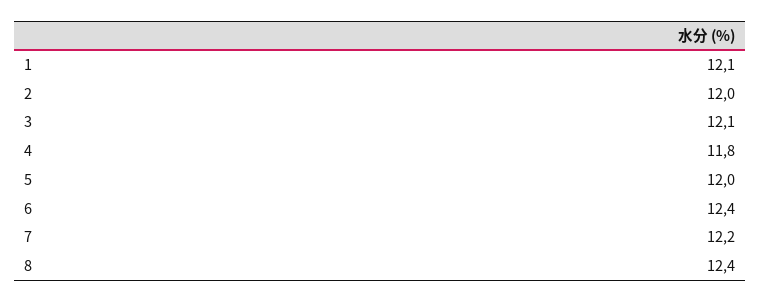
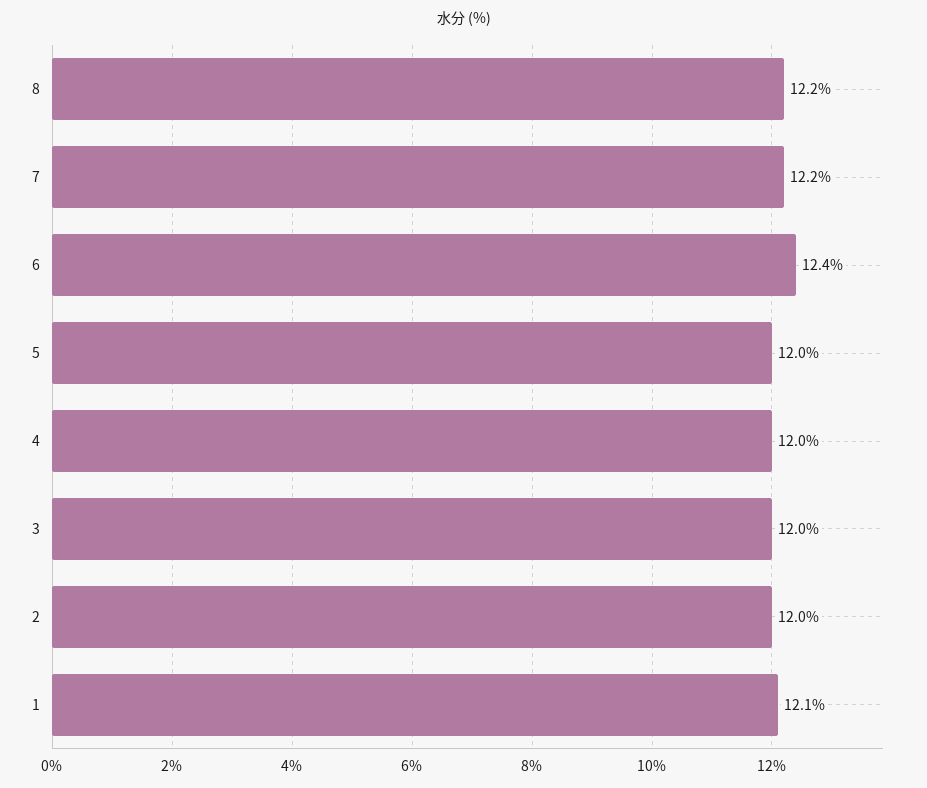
  {
    "1": 12.1,
    "2": 12,
-   "3": 12.1,
+   "3": 12,
-   "4": 11.8,
+   "4": 12,
    "5": 12,
    "6": 12.4,
    "7": 12.2,
-   "8": 12.4
+   "8": 12.2
  }

